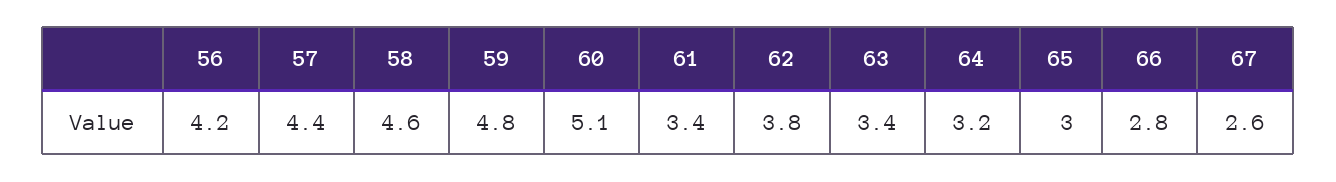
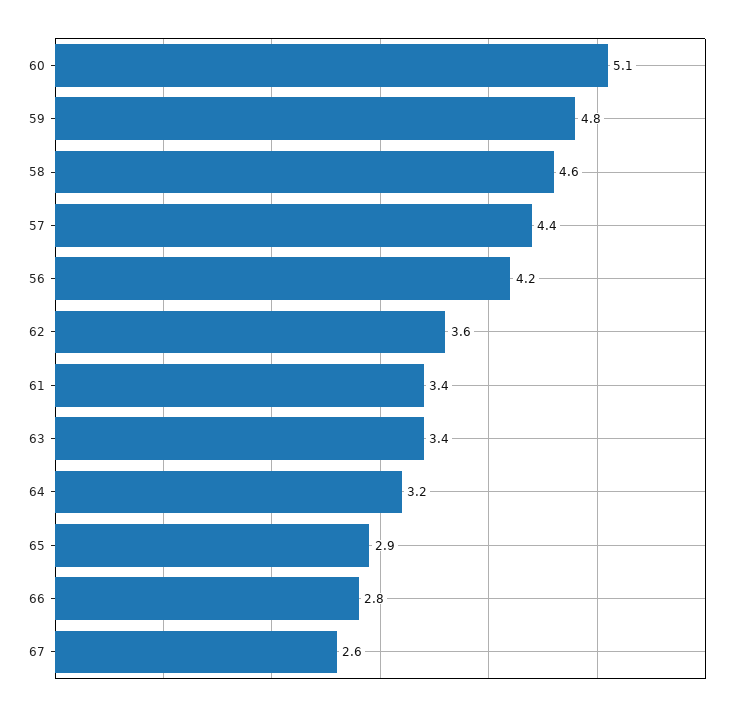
  {
    "56": 4.2,
    "57": 4.4,
    "58": 4.6,
    "59": 4.8,
    "60": 5.1,
    "61": 3.4,
-   "62": 3.8,
+   "62": 3.6,
    "63": 3.4,
    "64": 3.2,
-   "65": 3,
+   "65": 2.9,
    "66": 2.8,
    "67": 2.6
  }

